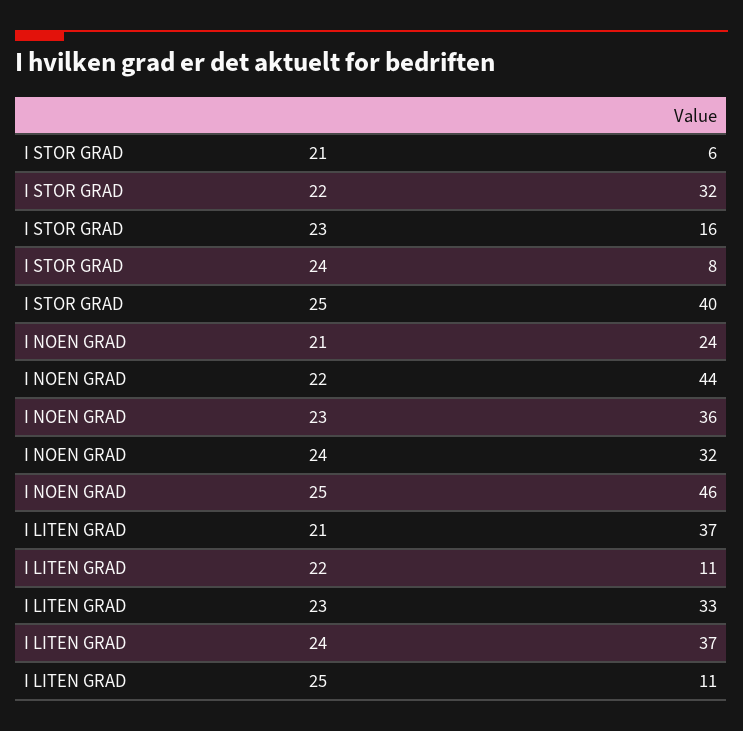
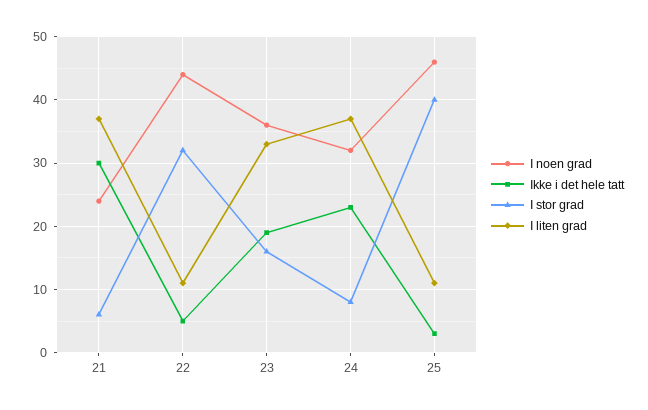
  {
    "I STOR GRAD": {
      "21": 6,
      "22": 32,
      "23": 16,
      "24": 8,
      "25": 40
    },
    "I NOEN GRAD": {
      "21": 24,
      "22": 44,
      "23": 36,
      "24": 32,
      "25": 46
    },
    "I LITEN GRAD": {
      "21": 37,
      "22": 11,
      "23": 33,
      "24": 37,
      "25": 11
-   }
+   },
+   "Ikke i det hele tatt": {
+     "21": 30,
+     "22": 5,
+     "23": 19,
+     "24": 23,
+     "25": 3
+   }
  }

